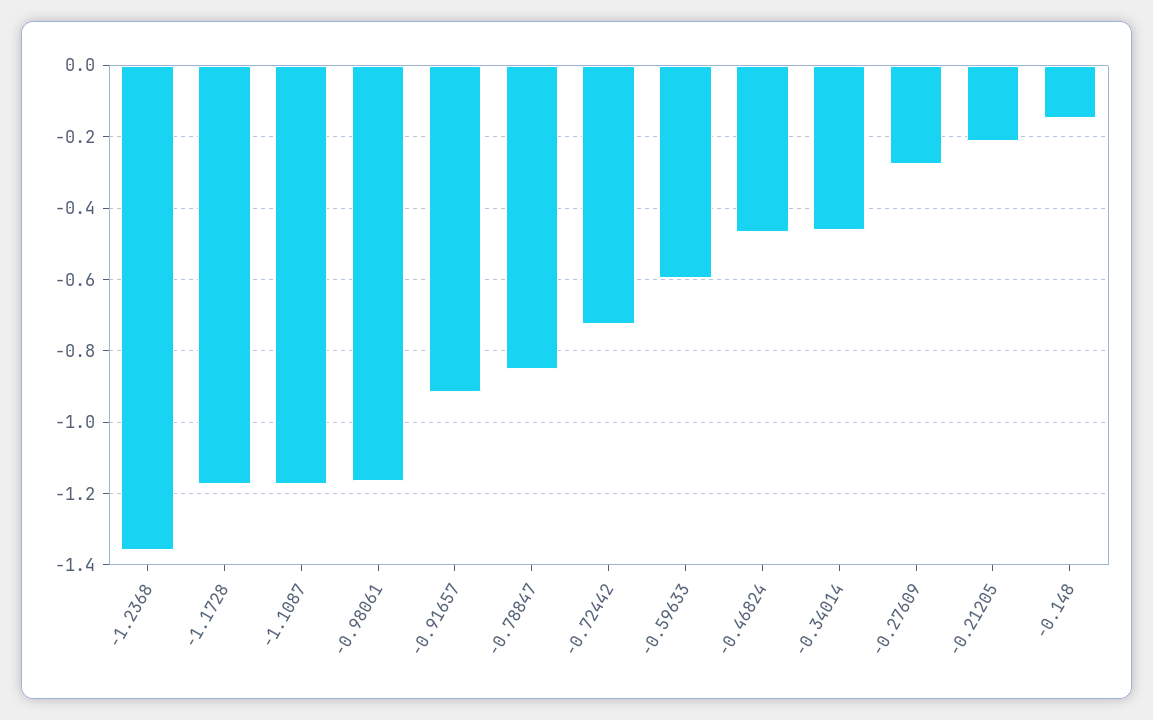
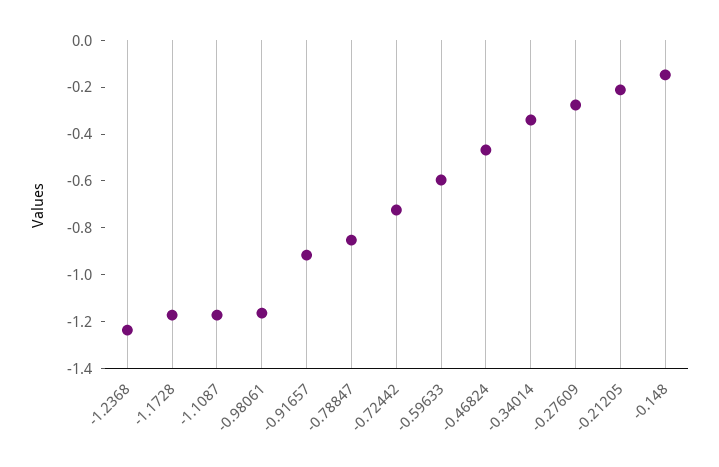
  {
-   "-1.2368": -1.36,
+   "-1.2368": -1.25,
    "-1.1728": -1.18,
    "-1.1087": -1.18,
    "-0.98061": -1.16,
    "-0.91657": -0.92,
    "-0.78847": -0.86,
    "-0.72442": -0.72,
    "-0.59633": -0.6,
    "-0.46824": -0.46,
-   "-0.34014": -0.46,
+   "-0.34014": -0.35,
    "-0.27609": -0.28,
    "-0.21205": -0.22,
    "-0.148": -0.14
  }

